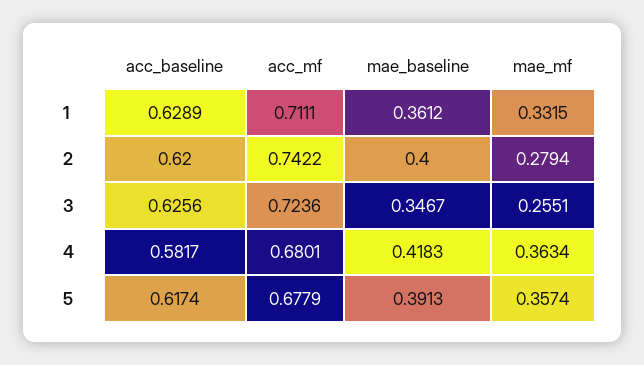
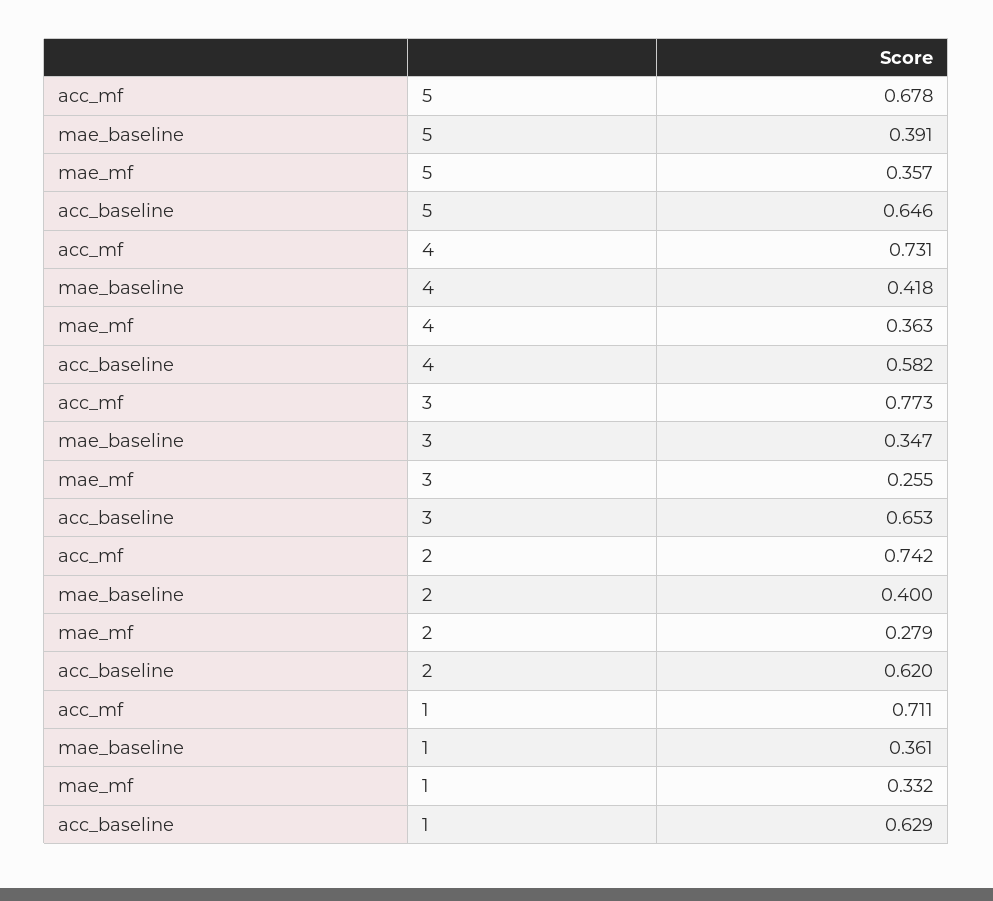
  {
    "acc_baseline": {
      "1": 0.6289,
      "2": 0.62,
-     "3": 0.6256,
+     "3": 0.653,
      "4": 0.5817,
-     "5": 0.6174
+     "5": 0.646
    },
    "acc_mf": {
      "1": 0.7111,
      "2": 0.7422,
-     "3": 0.7236,
+     "3": 0.773,
-     "4": 0.6801,
+     "4": 0.731,
      "5": 0.6779
    },
    "mae_baseline": {
      "1": 0.3612,
      "2": 0.4,
      "3": 0.3467,
      "4": 0.4183,
      "5": 0.3913
    },
    "mae_mf": {
      "1": 0.3315,
      "2": 0.2794,
      "3": 0.2551,
      "4": 0.3634,
      "5": 0.3574
    }
  }

